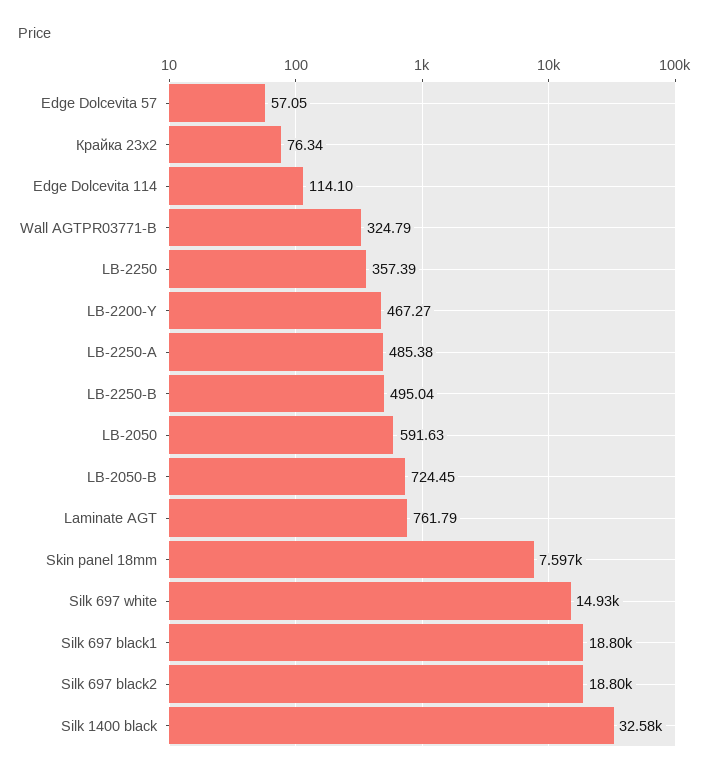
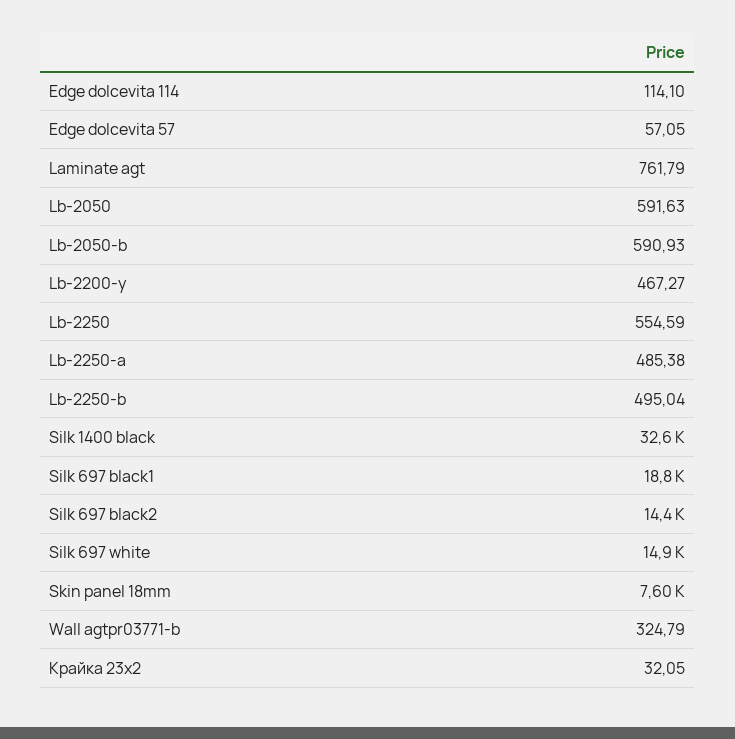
  {
    "Edge Dolcevita 57": 57.05,
-   "Крайка 23x2": 76.34,
+   "Крайка 23x2": 32.05,
    "Edge Dolcevita 114": 114.1,
    "Wall AGTPR03771-B": 324.79,
-   "LB-2250": 357.39,
+   "LB-2250": 554.59,
    "LB-2200-Y": 467.27,
    "LB-2250-A": 485.38,
    "LB-2250-B": 495.04,
    "LB-2050": 591.63,
-   "LB-2050-B": 724.45,
+   "LB-2050-B": 590.93,
    "Laminate AGT": 761.79,
    "Skin panel 18mm": 7597,
    "Silk 697 white": 14930,
    "Silk 697 black1": 18800,
-   "Silk 697 black2": 18800,
+   "Silk 697 black2": 14400,
    "Silk 1400 black": 32580
  }

